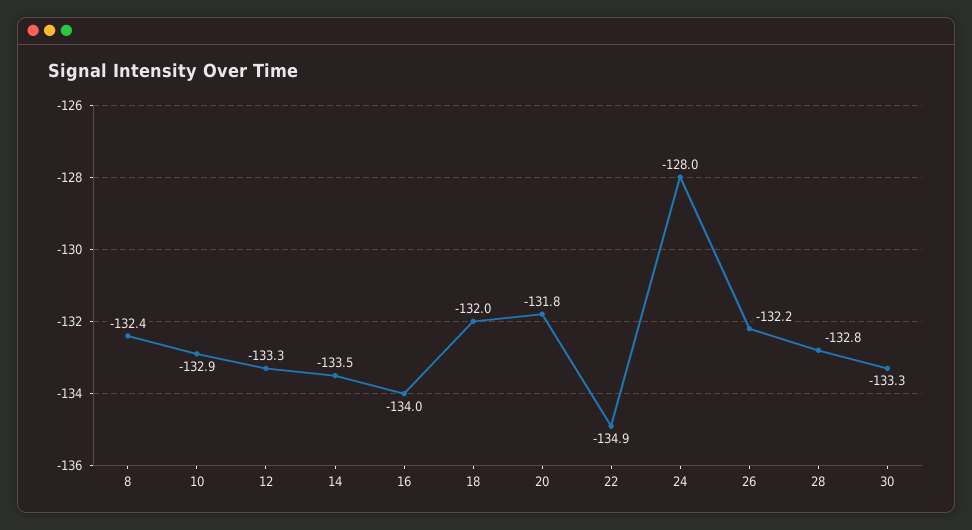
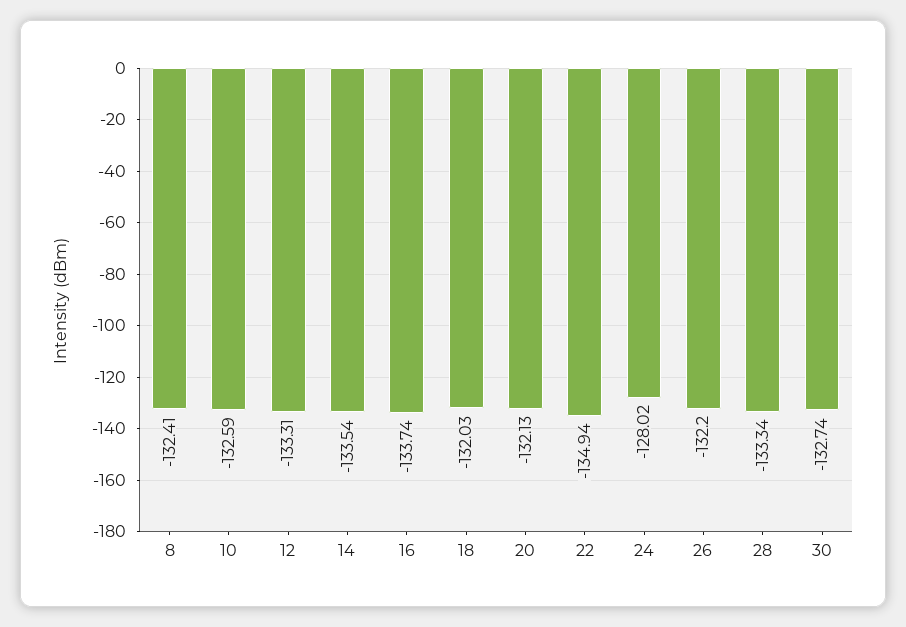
  {
    "8": -132.41,
-   "10": -132.9,
+   "10": -132.59,
    "12": -133.31,
    "14": -133.54,
-   "16": -134,
+   "16": -133.74,
    "18": -132.03,
-   "20": -131.8,
+   "20": -132.13,
    "22": -134.94,
    "24": -128.02,
    "26": -132.2,
-   "28": -132.8,
+   "28": -133.34,
-   "30": -133.3
+   "30": -132.74
  }

